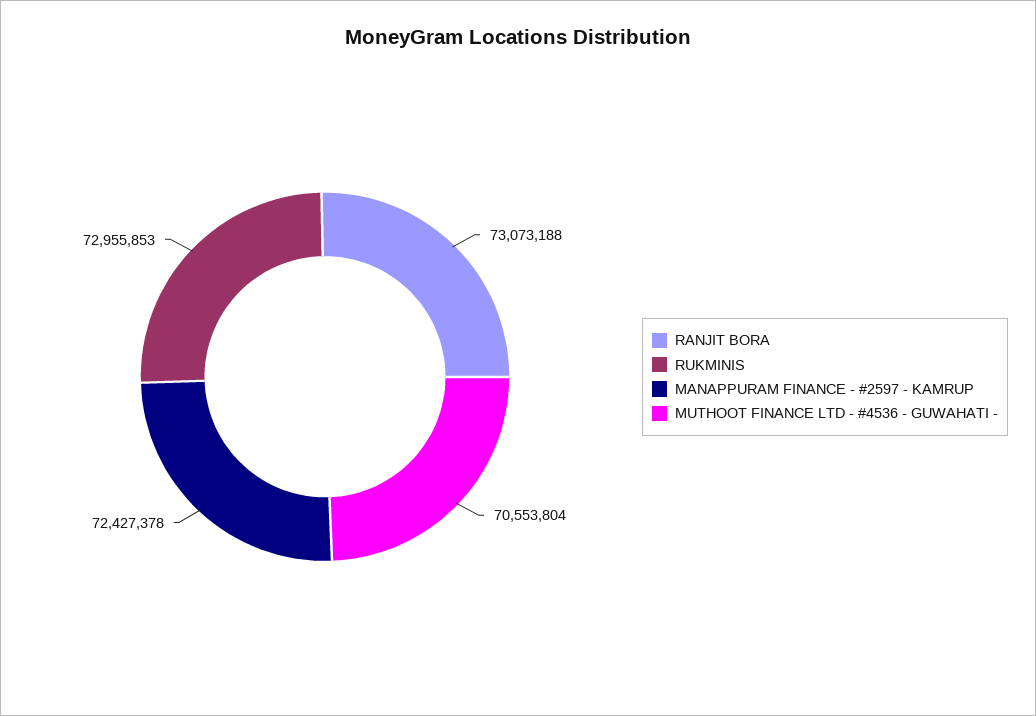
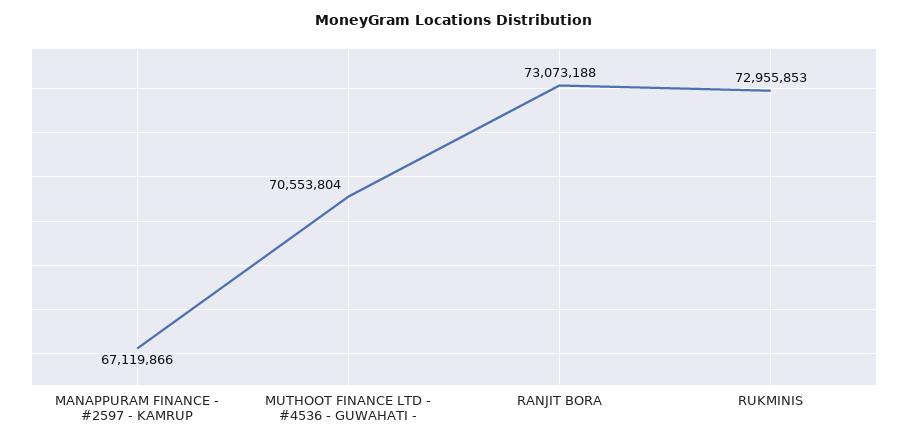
  {
    "RANJIT BORA": 73073188,
    "RUKMINIS": 72955853,
-   "MANAPPURAM FINANCE - #2597 - KAMRUP": 72427378,
+   "MANAPPURAM FINANCE - #2597 - KAMRUP": 67119866,
    "MUTHOOT FINANCE LTD - #4536 - GUWAHATI -": 70553804
  }

